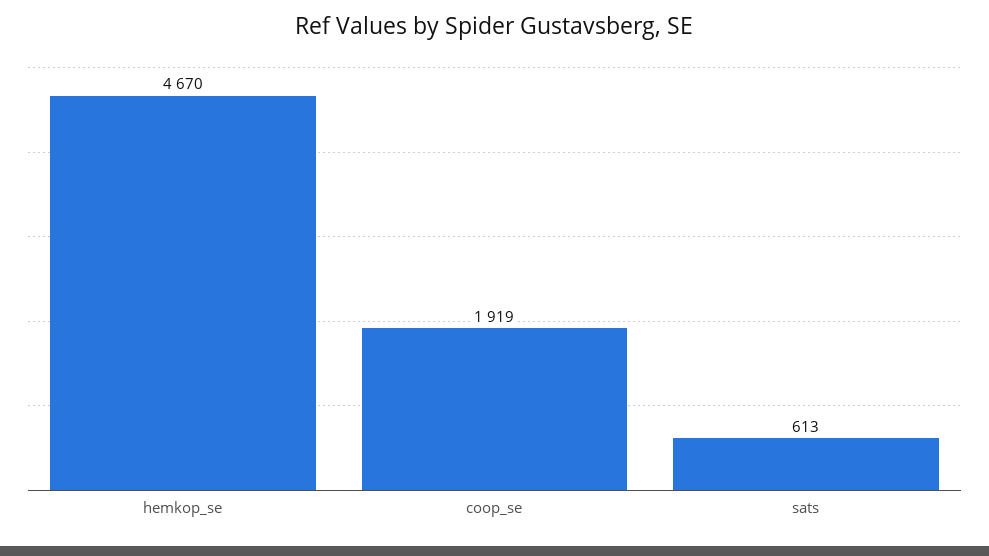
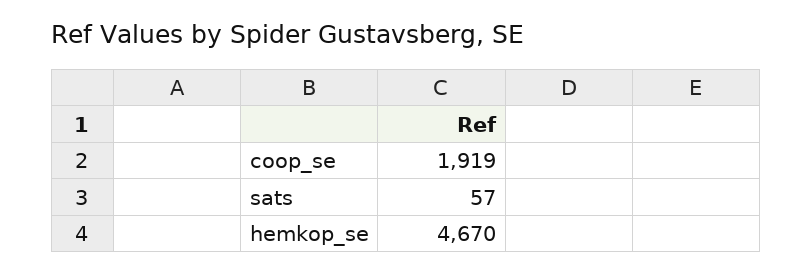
  {
    "hemkop_se": 4670,
    "coop_se": 1919,
-   "sats": 613
+   "sats": 57
  }

